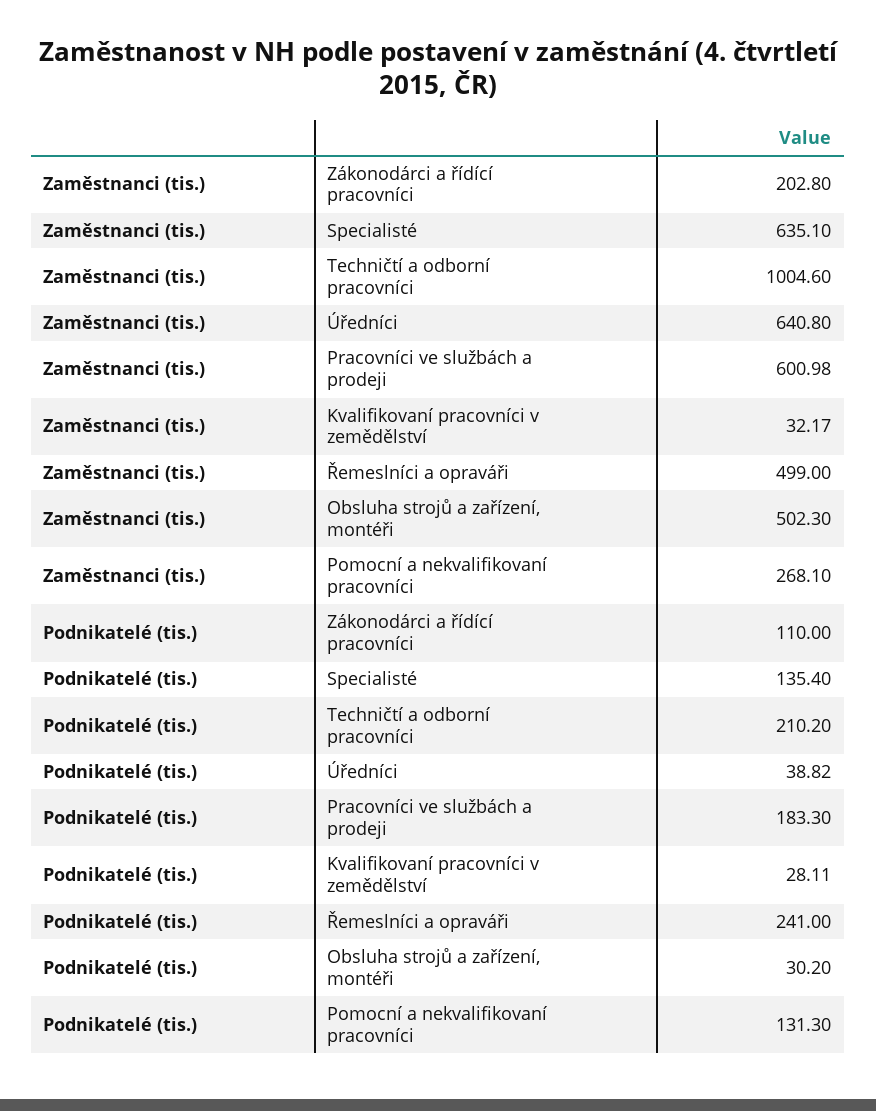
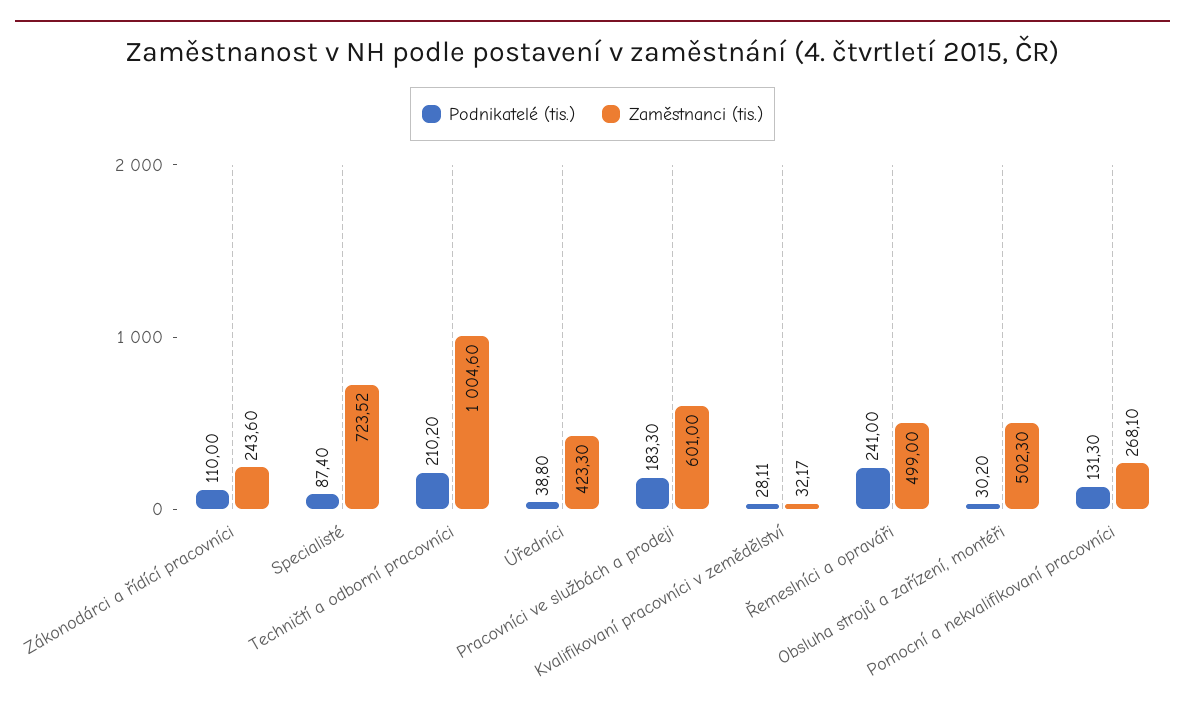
  {
    "Zaměstnanci (tis.)": {
-     "Zákonodárci a řídící pracovníci": 202.8,
+     "Zákonodárci a řídící pracovníci": 243.6,
-     "Specialisté": 635.1,
+     "Specialisté": 723.52,
      "Techničtí a odborní pracovníci": 1004.6,
-     "Úředníci": 640.8,
+     "Úředníci": 423.3,
-     "Pracovníci ve službách a prodeji": 600.98,
+     "Pracovníci ve službách a prodeji": 601,
      "Kvalifikovaní pracovníci v zemědělství": 32.17,
      "Řemeslníci a opraváři": 499,
      "Obsluha strojů a zařízení, montéři": 502.3,
      "Pomocní a nekvalifikovaní pracovníci": 268.1
    },
    "Podnikatelé (tis.)": {
      "Zákonodárci a řídící pracovníci": 110,
-     "Specialisté": 135.4,
+     "Specialisté": 87.4,
      "Techničtí a odborní pracovníci": 210.2,
-     "Úředníci": 38.82,
+     "Úředníci": 38.8,
      "Pracovníci ve službách a prodeji": 183.3,
      "Kvalifikovaní pracovníci v zemědělství": 28.11,
      "Řemeslníci a opraváři": 241,
      "Obsluha strojů a zařízení, montéři": 30.2,
      "Pomocní a nekvalifikovaní pracovníci": 131.3
    }
  }

